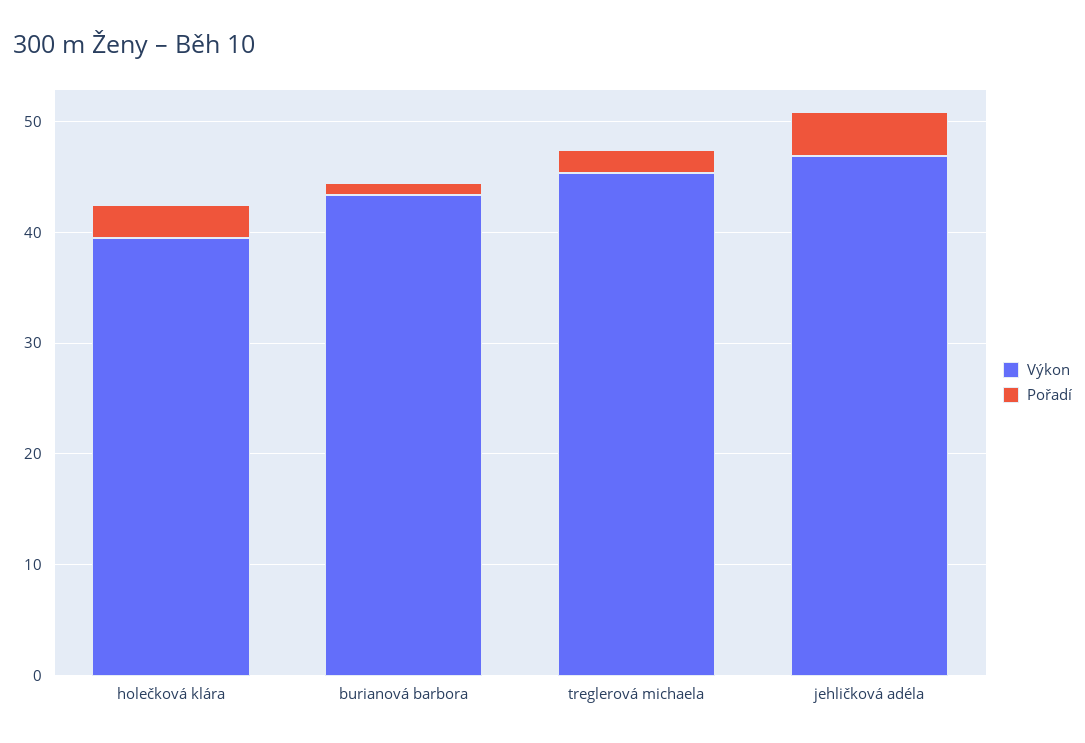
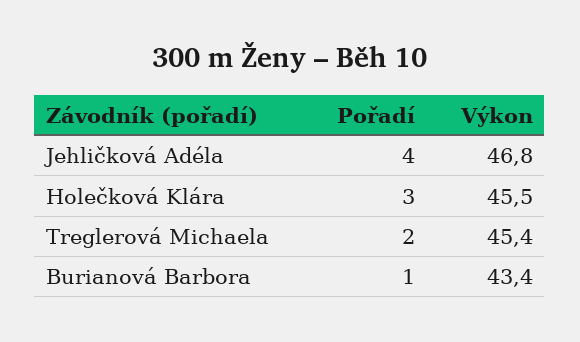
  {
    "Výkon": {
-     "holečková klára": 40,
+     "holečková klára": 45.5,
      "burianová barbora": 43.4,
      "treglerová michaela": 45.4,
      "jehličková adéla": 46.8
    },
    "Pořadí": {
      "holečková klára": 3,
      "burianová barbora": 1,
      "treglerová michaela": 2,
      "jehličková adéla": 4
    }
  }

